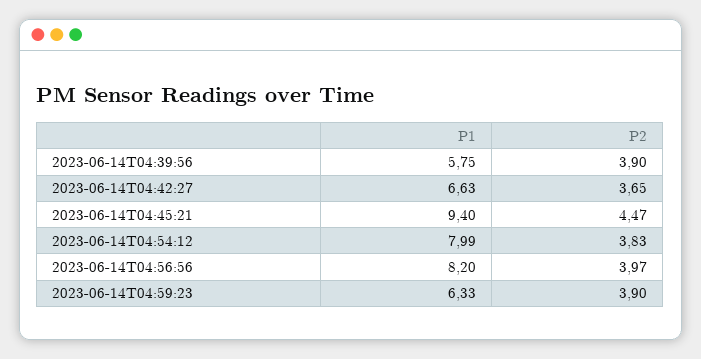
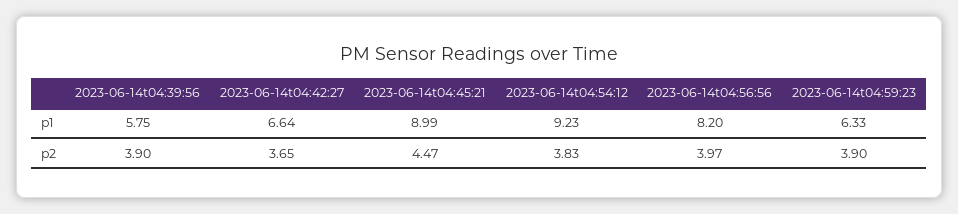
  {
    "P1": {
      "2023-06-14T04:39:56": 5.75,
-     "2023-06-14T04:42:27": 6.63,
+     "2023-06-14T04:42:27": 6.64,
-     "2023-06-14T04:45:21": 9.4,
+     "2023-06-14T04:45:21": 8.99,
-     "2023-06-14T04:54:12": 7.99,
+     "2023-06-14T04:54:12": 9.23,
      "2023-06-14T04:56:56": 8.2,
      "2023-06-14T04:59:23": 6.33
    },
    "P2": {
      "2023-06-14T04:39:56": 3.9,
      "2023-06-14T04:42:27": 3.65,
      "2023-06-14T04:45:21": 4.47,
      "2023-06-14T04:54:12": 3.83,
      "2023-06-14T04:56:56": 3.97,
      "2023-06-14T04:59:23": 3.9
    }
  }

